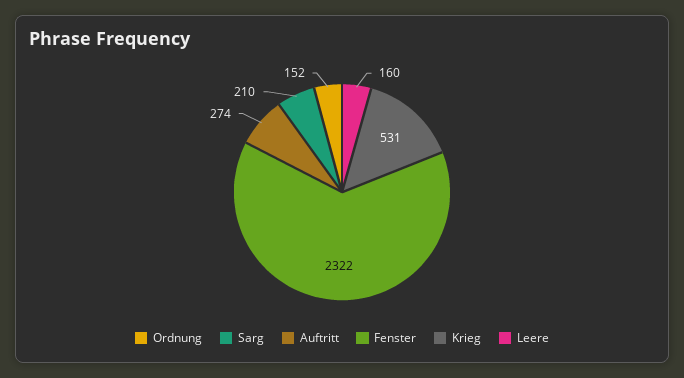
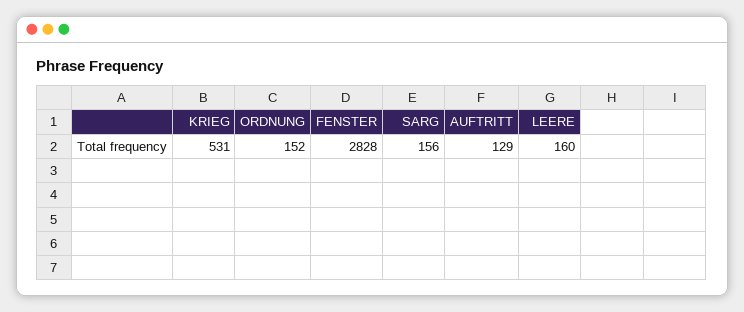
  {
    "Ordnung": 152,
-   "Sarg": 210,
+   "Sarg": 156,
-   "Auftritt": 274,
+   "Auftritt": 129,
-   "Fenster": 2322,
+   "Fenster": 2828,
    "Krieg": 531,
    "Leere": 160
  }

